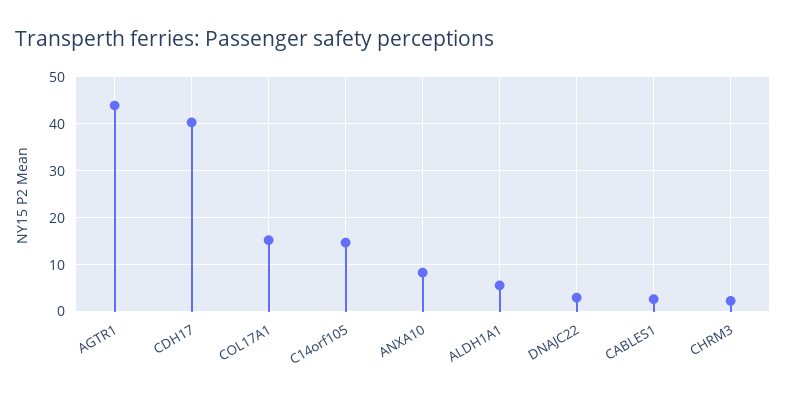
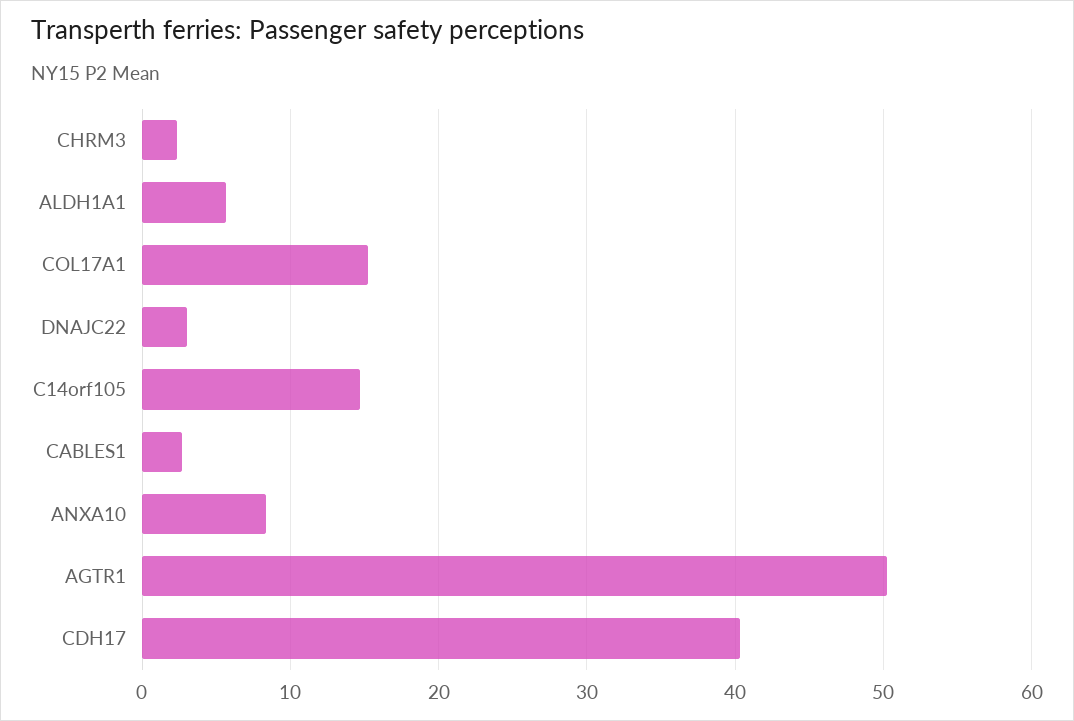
  {
-   "AGTR1": 44,
+   "AGTR1": 50,
    "CDH17": 40,
    "COL17A1": 15,
    "C14orf105": 15,
    "ANXA10": 8,
    "ALDH1A1": 6,
    "DNAJC22": 3,
    "CABLES1": 3,
    "CHRM3": 2
  }

